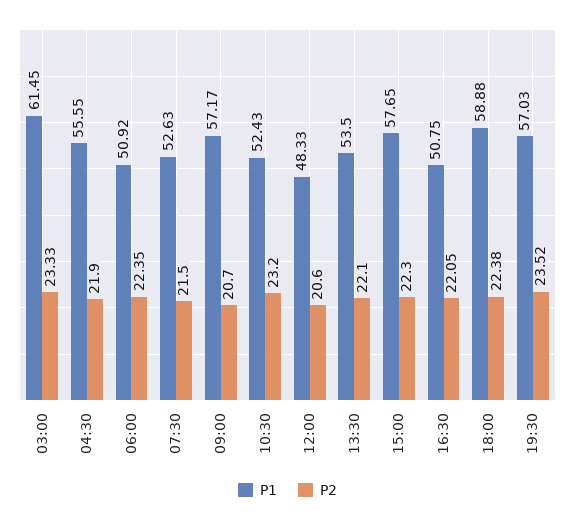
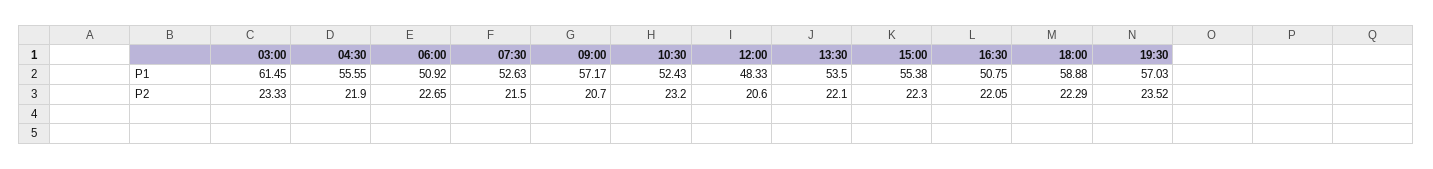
  {
    "P1": {
      "03:00": 61.45,
      "04:30": 55.55,
      "06:00": 50.92,
      "07:30": 52.63,
      "09:00": 57.17,
      "10:30": 52.43,
      "12:00": 48.33,
      "13:30": 53.5,
-     "15:00": 57.65,
+     "15:00": 55.38,
      "16:30": 50.75,
      "18:00": 58.88,
      "19:30": 57.03
    },
    "P2": {
      "03:00": 23.33,
      "04:30": 21.9,
-     "06:00": 22.35,
+     "06:00": 22.65,
      "07:30": 21.5,
      "09:00": 20.7,
      "10:30": 23.2,
      "12:00": 20.6,
      "13:30": 22.1,
      "15:00": 22.3,
      "16:30": 22.05,
-     "18:00": 22.38,
+     "18:00": 22.29,
      "19:30": 23.52
    }
  }

